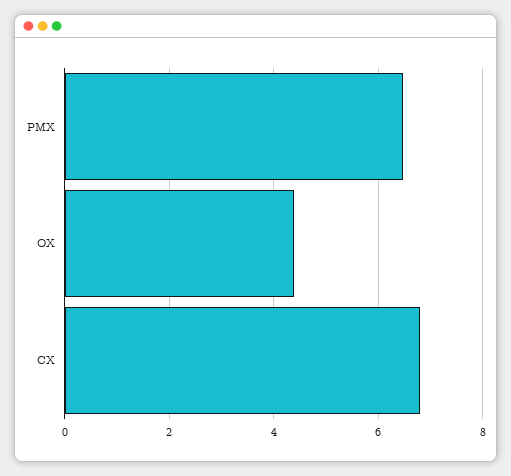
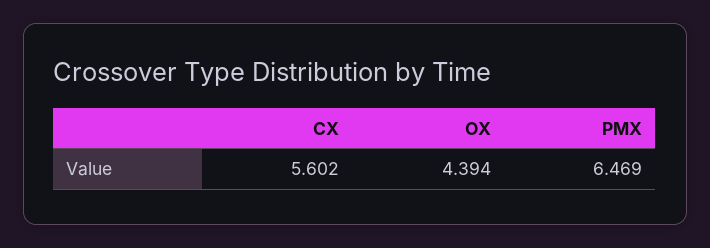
  {
    "PMX": 6.469,
    "OX": 4.394,
-   "CX": 6.8
+   "CX": 5.602
  }

